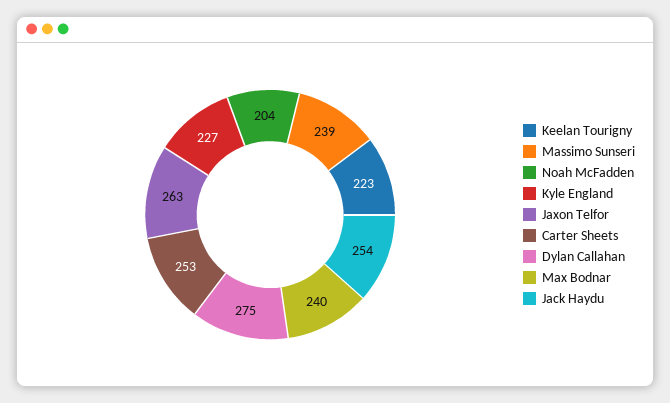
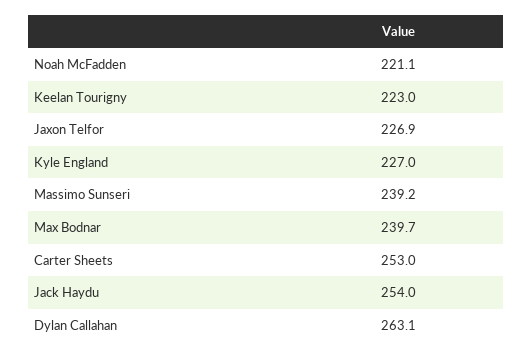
  {
    "Keelan Tourigny": 223,
    "Massimo Sunseri": 239.2,
-   "Noah McFadden": 204,
+   "Noah McFadden": 221.1,
    "Kyle England": 227,
-   "Jaxon Telfor": 263,
+   "Jaxon Telfor": 226.9,
    "Carter Sheets": 253,
-   "Dylan Callahan": 275,
+   "Dylan Callahan": 263.1,
    "Max Bodnar": 239.7,
    "Jack Haydu": 254
  }

